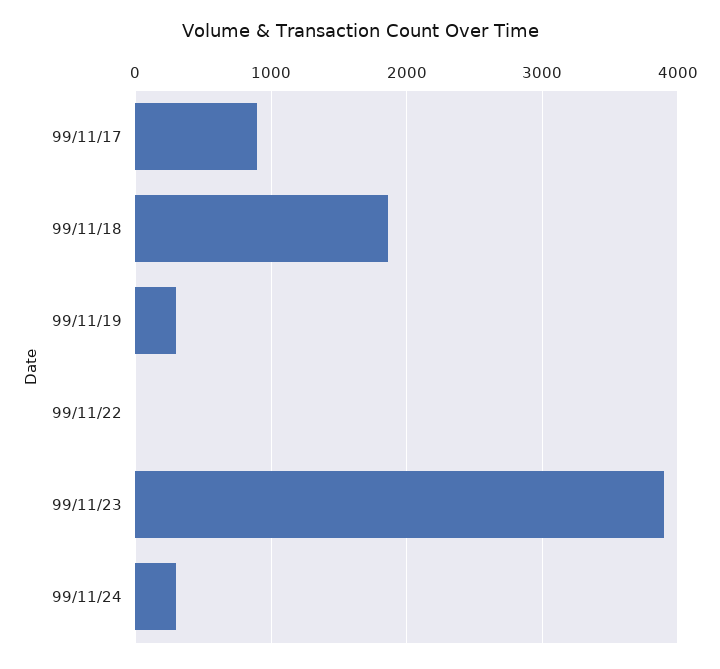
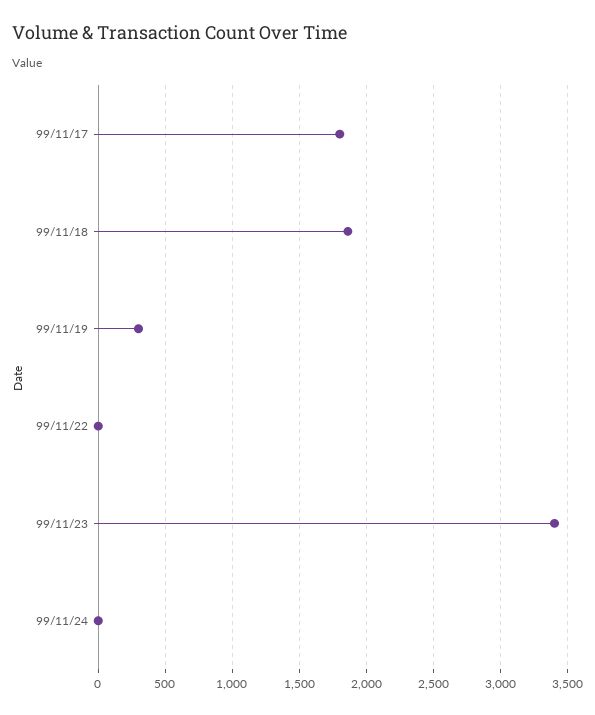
  {
-   "99/11/17": 900,
+   "99/11/17": 1800,
    "99/11/18": 1850,
    "99/11/19": 300,
    "99/11/22": 0,
-   "99/11/23": 3900,
+   "99/11/23": 3400,
-   "99/11/24": 300
+   "99/11/24": 0
  }

